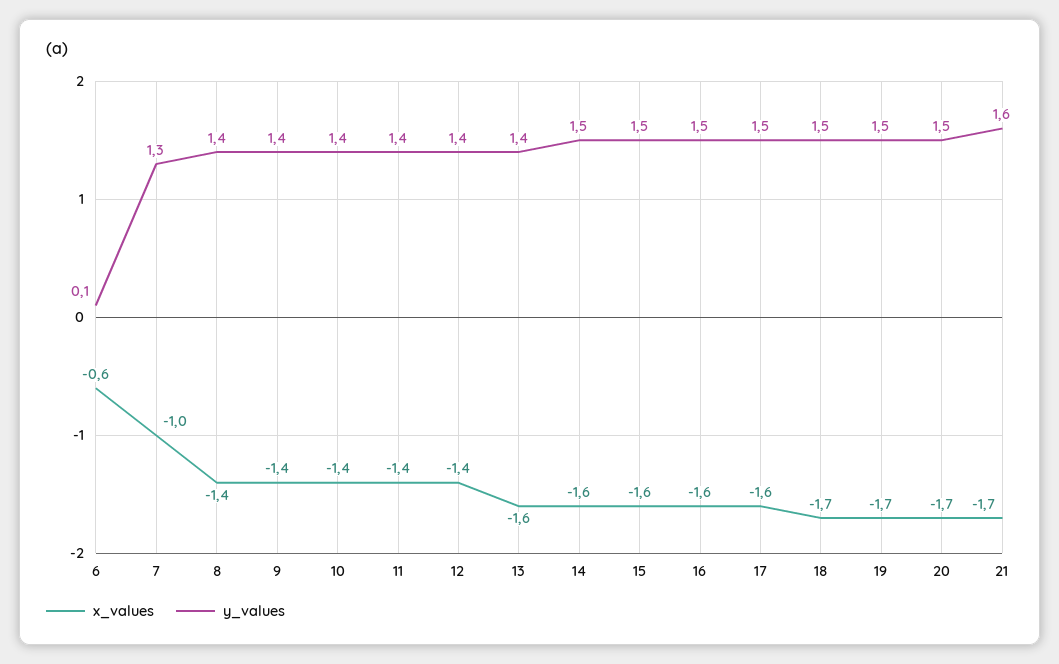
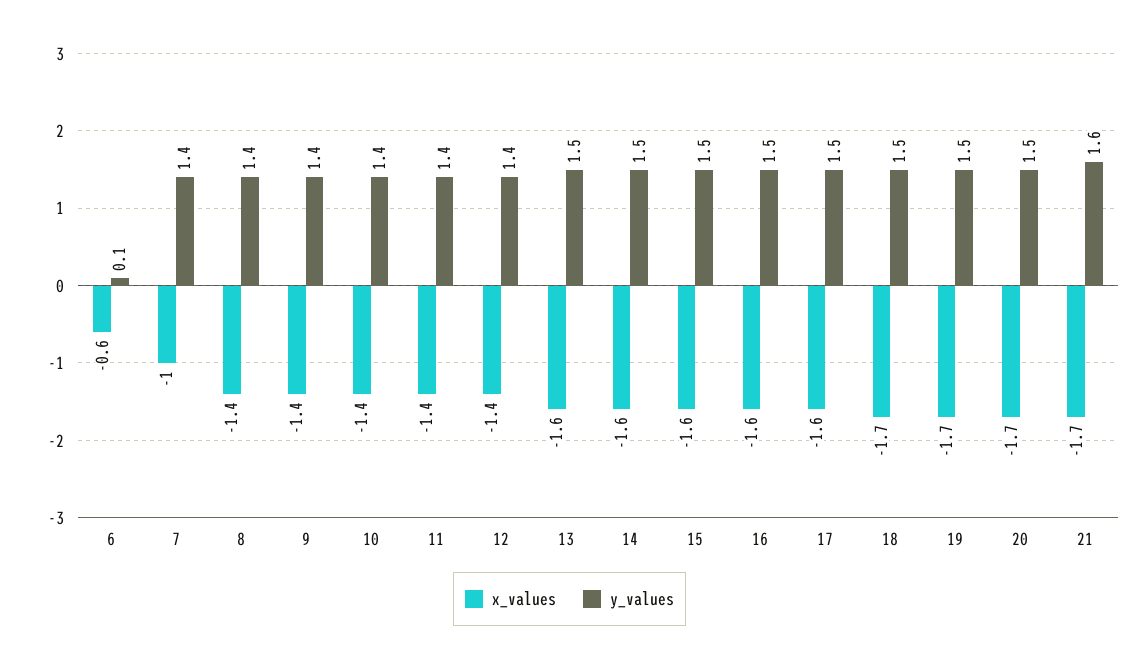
  {
    "x_values": {
      "6": -0.6,
      "7": -1,
      "8": -1.4,
      "9": -1.4,
      "10": -1.4,
      "11": -1.4,
      "12": -1.4,
      "13": -1.6,
      "14": -1.6,
      "15": -1.6,
      "16": -1.6,
      "17": -1.6,
      "18": -1.7,
      "19": -1.7,
      "20": -1.7,
      "21": -1.7
    },
    "y_values": {
      "6": 0.1,
-     "7": 1.3,
+     "7": 1.4,
      "8": 1.4,
      "9": 1.4,
      "10": 1.4,
      "11": 1.4,
      "12": 1.4,
-     "13": 1.4,
+     "13": 1.5,
      "14": 1.5,
      "15": 1.5,
      "16": 1.5,
      "17": 1.5,
      "18": 1.5,
      "19": 1.5,
      "20": 1.5,
      "21": 1.6
    }
  }

